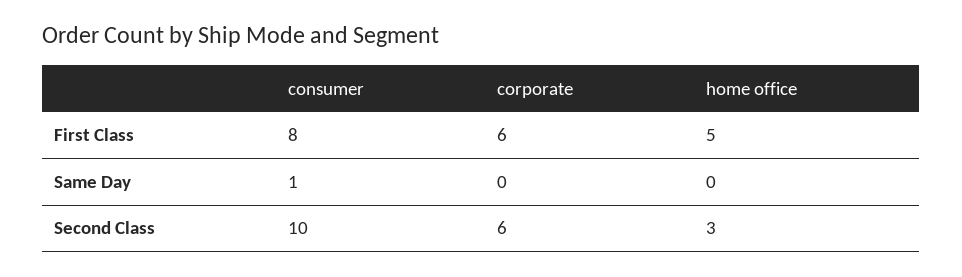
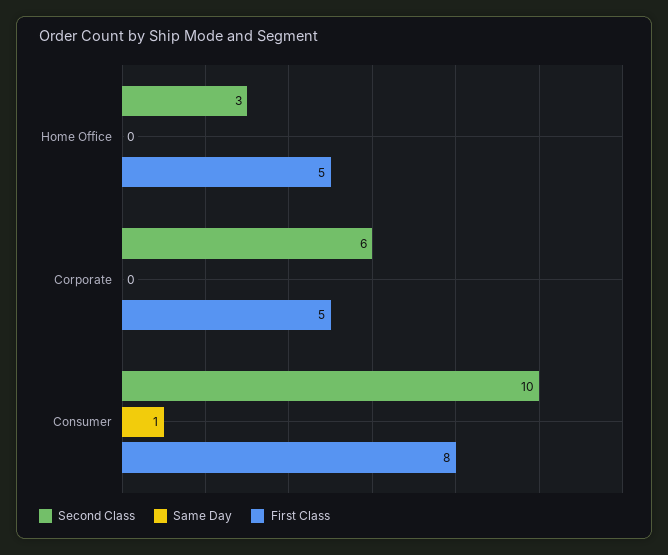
  {
    "First Class": {
      "consumer": 8,
-     "corporate": 6,
+     "corporate": 5,
      "home office": 5
    },
    "Same Day": {
      "consumer": 1,
      "corporate": 0,
      "home office": 0
    },
    "Second Class": {
      "consumer": 10,
      "corporate": 6,
      "home office": 3
    }
  }

